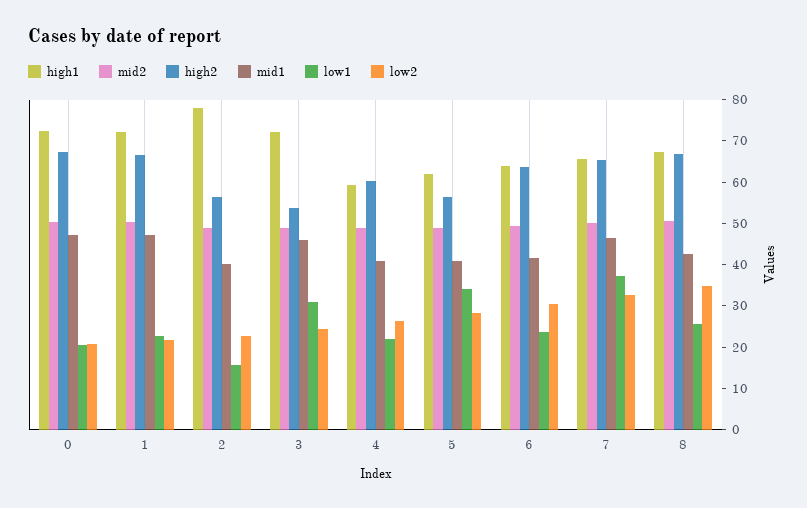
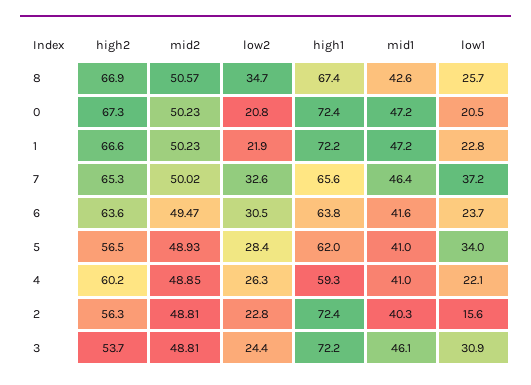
  {
    "high1": {
      "0": 72.4,
      "1": 72.2,
-     "2": 78,
+     "2": 72.4,
      "3": 72.2,
      "4": 59.3,
      "5": 62,
      "6": 63.8,
      "7": 65.6,
      "8": 67.4
    },
    "mid2": {
      "0": 50.23,
      "1": 50.23,
      "2": 48.81,
      "3": 48.81,
      "4": 48.85,
      "5": 48.93,
      "6": 49.47,
      "7": 50.02,
      "8": 50.57
    },
    "high2": {
      "0": 67.3,
      "1": 66.6,
      "2": 56.3,
      "3": 53.7,
      "4": 60.2,
      "5": 56.5,
      "6": 63.6,
      "7": 65.3,
      "8": 66.9
    },
    "mid1": {
      "0": 47.2,
      "1": 47.2,
      "2": 40.3,
      "3": 46.1,
      "4": 41,
      "5": 41,
      "6": 41.6,
      "7": 46.4,
      "8": 42.6
    },
    "low1": {
      "0": 20.5,
      "1": 22.8,
      "2": 15.6,
      "3": 30.9,
      "4": 22.1,
      "5": 34,
      "6": 23.7,
      "7": 37.2,
      "8": 25.7
    },
    "low2": {
      "0": 20.8,
      "1": 21.9,
      "2": 22.8,
      "3": 24.4,
      "4": 26.3,
      "5": 28.4,
      "6": 30.5,
      "7": 32.6,
      "8": 34.7
    }
  }

